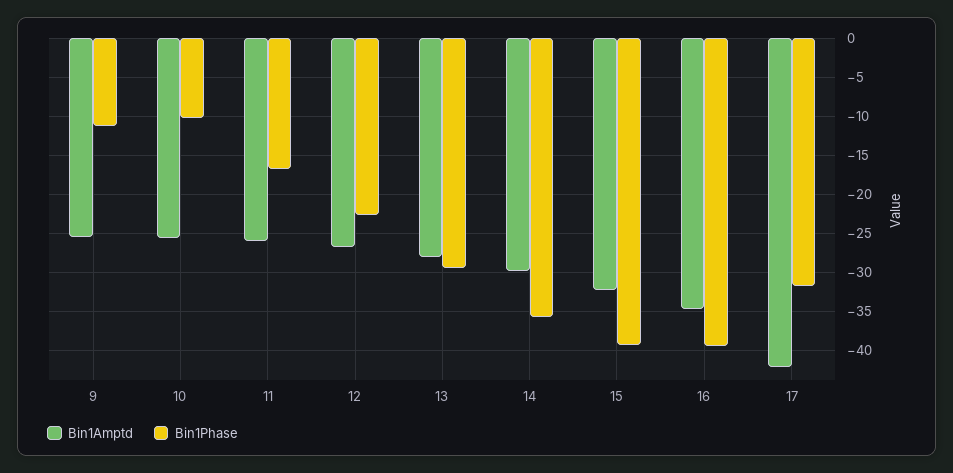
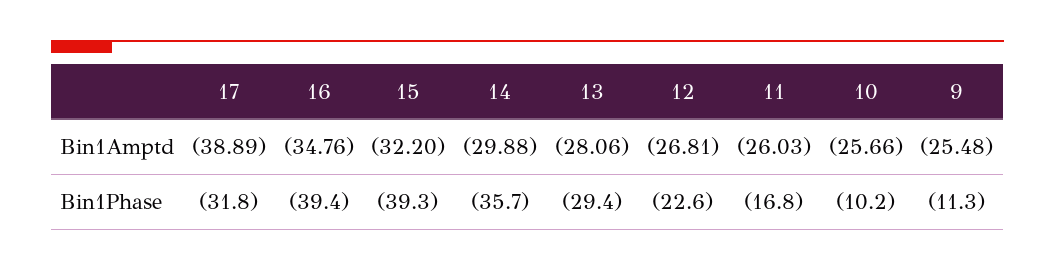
  {
    "Bin1Amptd": {
      "9": -25.48,
      "10": -25.66,
      "11": -26.03,
      "12": -26.81,
      "13": -28.06,
      "14": -29.88,
      "15": -32.2,
      "16": -34.76,
-     "17": -42
+     "17": -38.89
    },
    "Bin1Phase": {
      "9": -11.3,
      "10": -10.2,
      "11": -16.8,
      "12": -22.6,
      "13": -29.4,
      "14": -35.7,
      "15": -39.3,
      "16": -39.4,
      "17": -31.8
    }
  }

